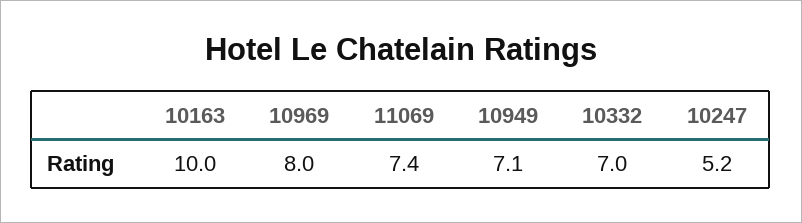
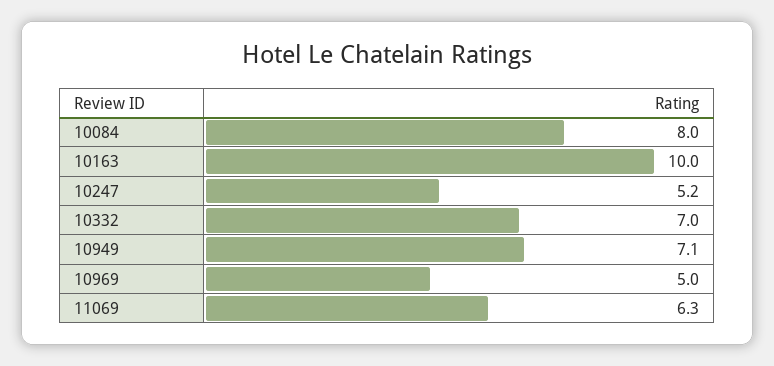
  {
    "10163": 10,
-   "10969": 8,
+   "10969": 5,
-   "11069": 7.4,
+   "11069": 6.3,
    "10949": 7.1,
    "10332": 7,
-   "10247": 5.2
+   "10247": 5.2,
+   "10084": 8
  }

